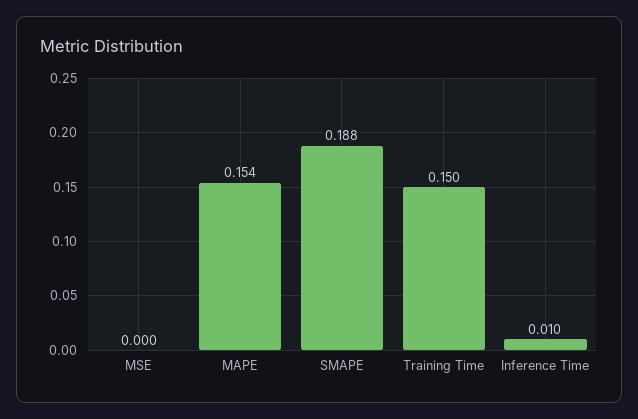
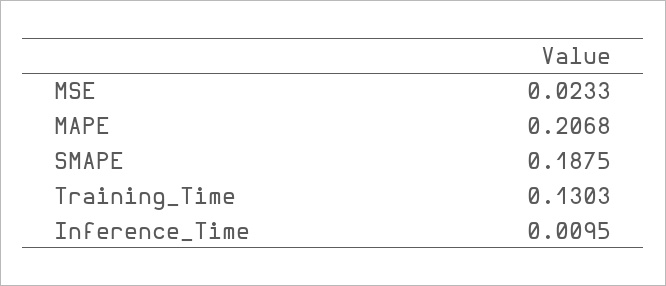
  {
-   "MSE": 0,
+   "MSE": 0.0233,
-   "MAPE": 0.154,
+   "MAPE": 0.2068,
    "SMAPE": 0.1875,
-   "Training Time": 0.15,
+   "Training Time": 0.1303,
    "Inference Time": 0.0095
  }

